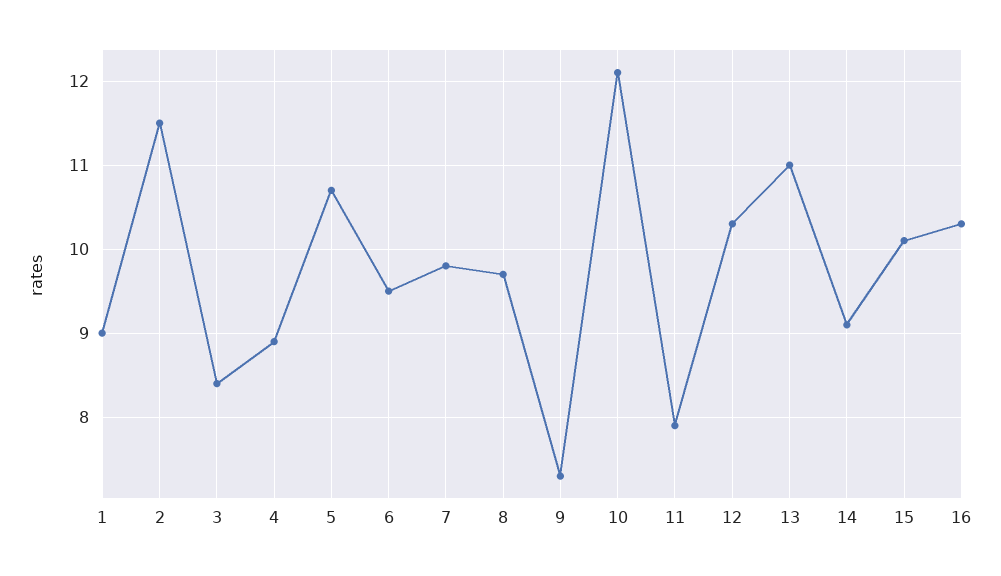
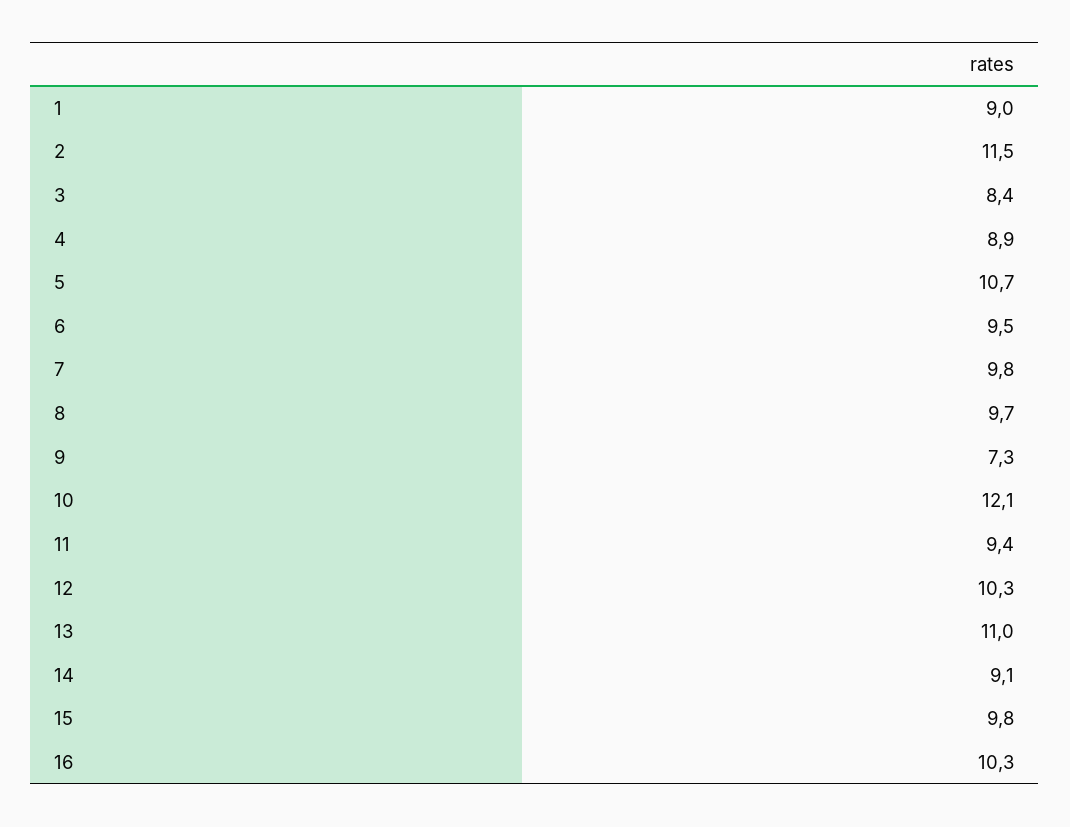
  {
    "1": 9,
    "2": 11.5,
    "3": 8.4,
    "4": 8.9,
    "5": 10.7,
    "6": 9.5,
    "7": 9.8,
    "8": 9.7,
    "9": 7.3,
    "10": 12.1,
-   "11": 7.9,
+   "11": 9.4,
    "12": 10.3,
    "13": 11,
    "14": 9.1,
-   "15": 10.1,
+   "15": 9.8,
    "16": 10.3
  }

